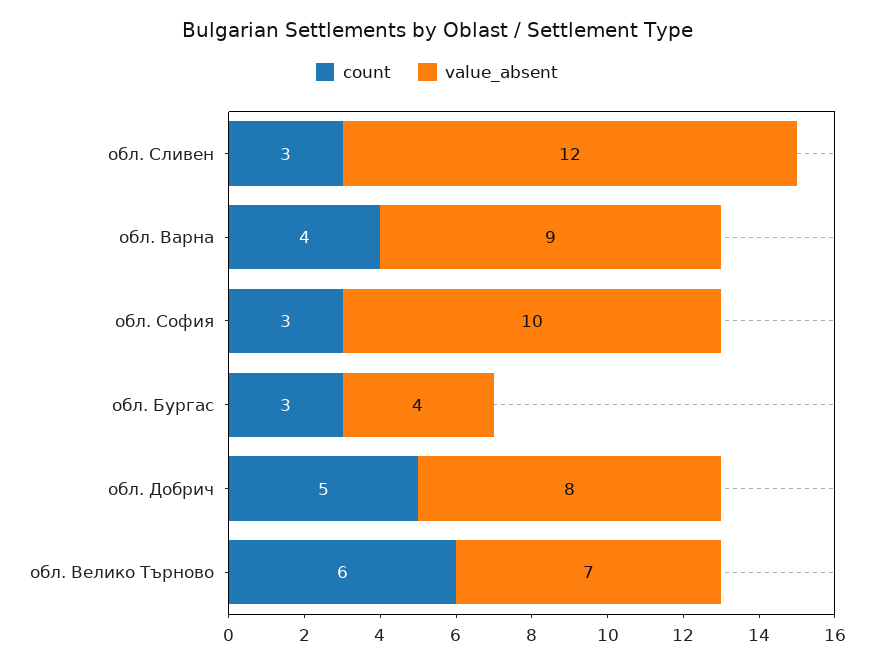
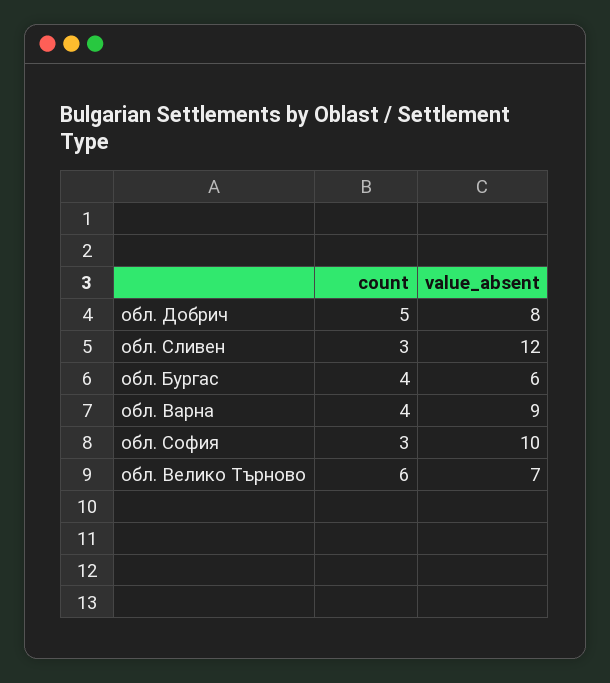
  {
    "count": {
      "обл. Сливен": 3,
      "обл. Варна": 4,
      "обл. София": 3,
-     "обл. Бургас": 3,
+     "обл. Бургас": 4,
      "обл. Добрич": 5,
      "обл. Велико Търново": 6
    },
    "value_absent": {
      "обл. Сливен": 12,
      "обл. Варна": 9,
      "обл. София": 10,
-     "обл. Бургас": 4,
+     "обл. Бургас": 6,
      "обл. Добрич": 8,
      "обл. Велико Търново": 7
    }
  }

